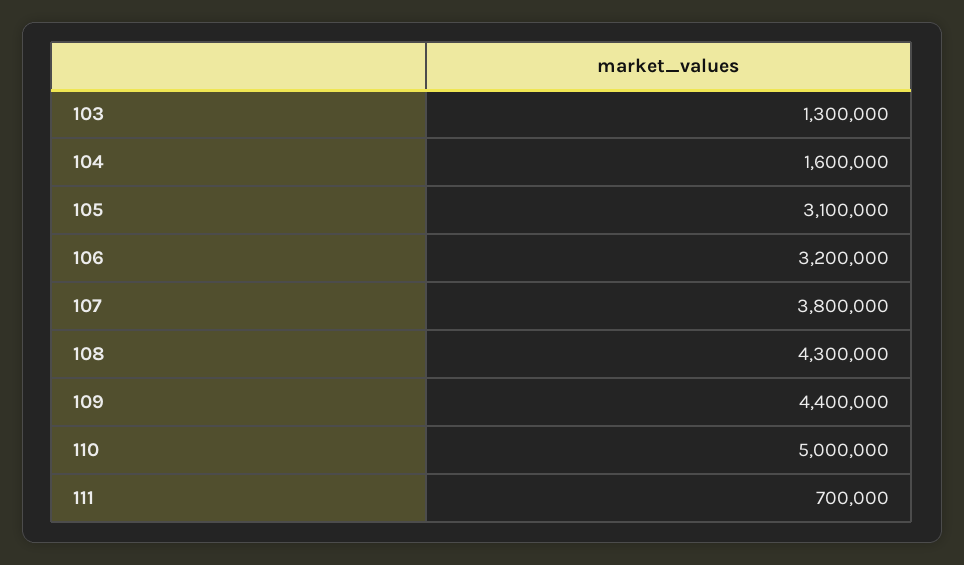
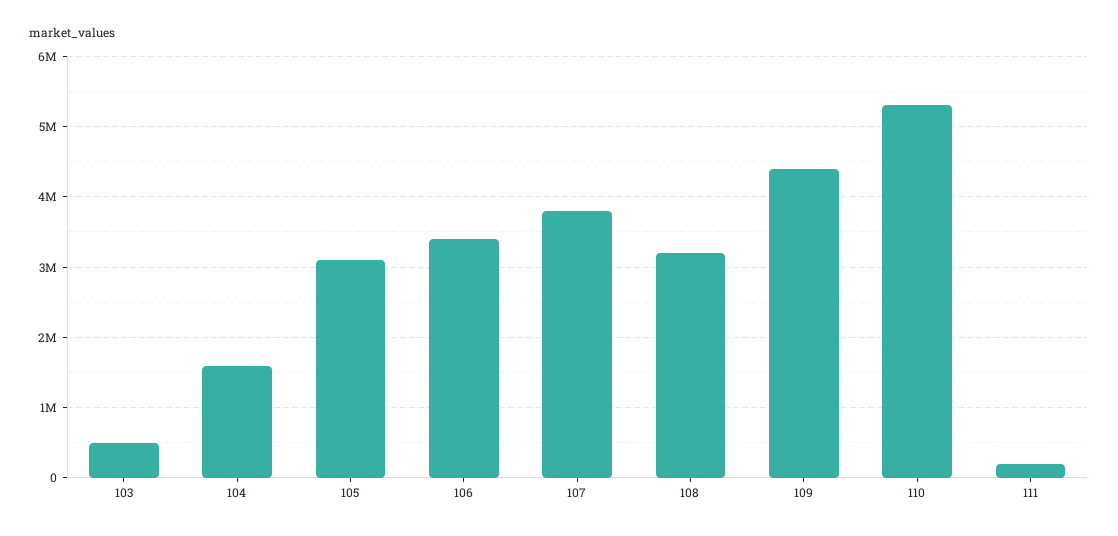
  {
-   "103": 1300000,
+   "103": 500000,
    "104": 1600000,
    "105": 3100000,
-   "106": 3200000,
+   "106": 3400000,
    "107": 3800000,
-   "108": 4300000,
+   "108": 3200000,
    "109": 4400000,
-   "110": 5000000,
+   "110": 5300000,
-   "111": 700000
+   "111": 200000
  }

